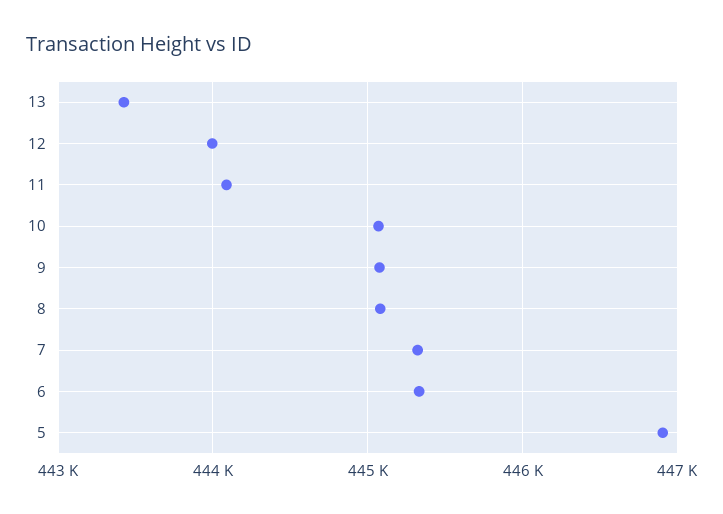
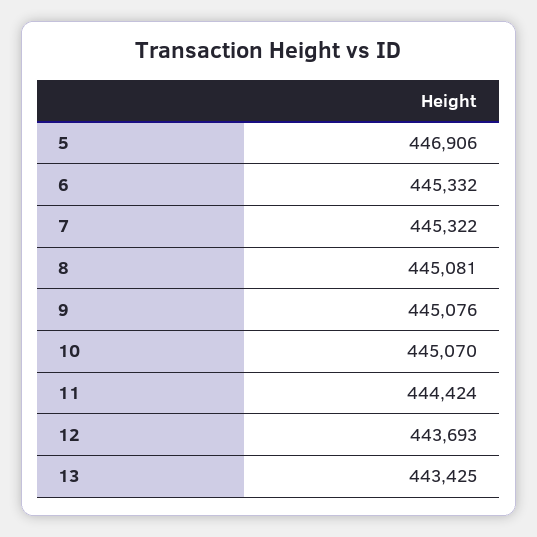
  {
    "13": 443425,
-   "12": 444000,
+   "12": 443693,
-   "11": 444100,
+   "11": 444424,
    "10": 445070,
    "9": 445076,
    "8": 445081,
    "7": 445322,
    "6": 445332,
    "5": 446906
  }

